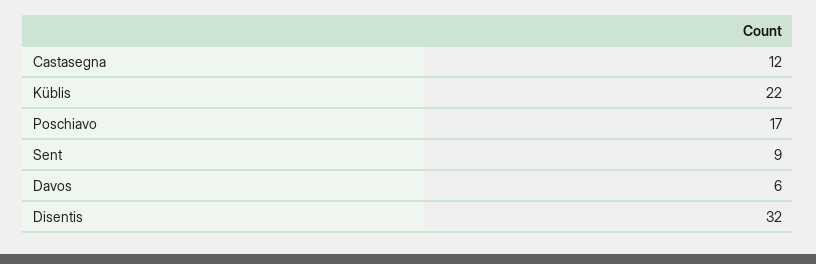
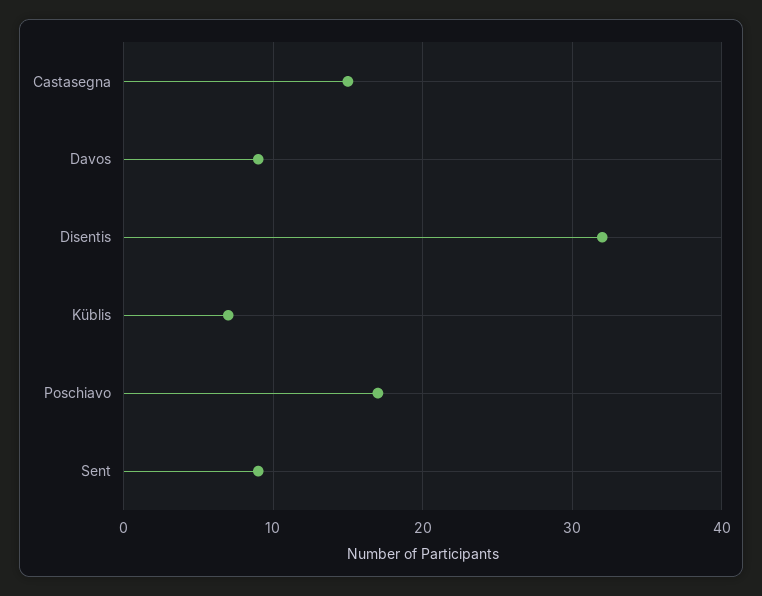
  {
-   "Castasegna": 12,
+   "Castasegna": 15,
-   "Küblis": 22,
+   "Küblis": 7,
    "Poschiavo": 17,
    "Sent": 9,
-   "Davos": 6,
+   "Davos": 9,
    "Disentis": 32
  }

